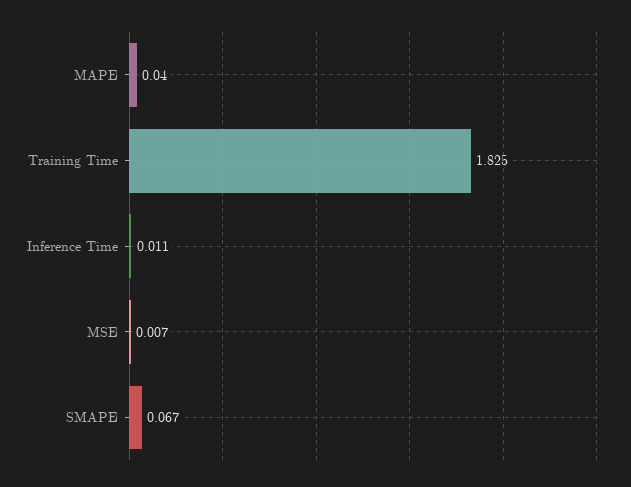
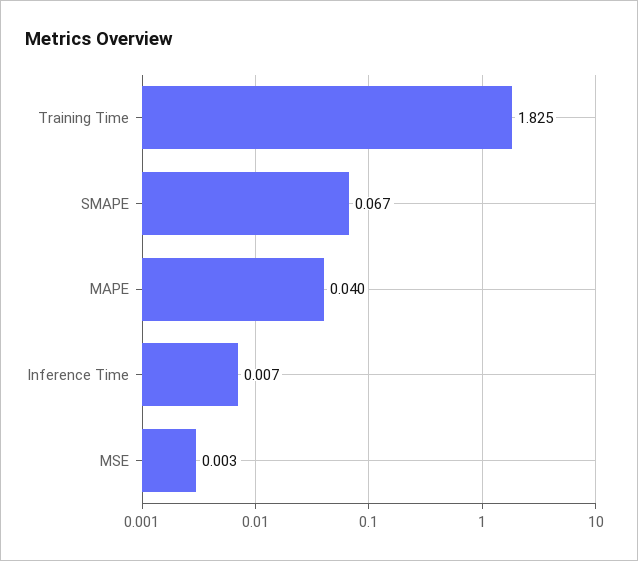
  {
    "MAPE": 0.04,
    "Training Time": 1.825,
-   "Inference Time": 0.011,
+   "Inference Time": 0.007,
-   "MSE": 0.007,
+   "MSE": 0.003,
    "SMAPE": 0.067
  }

